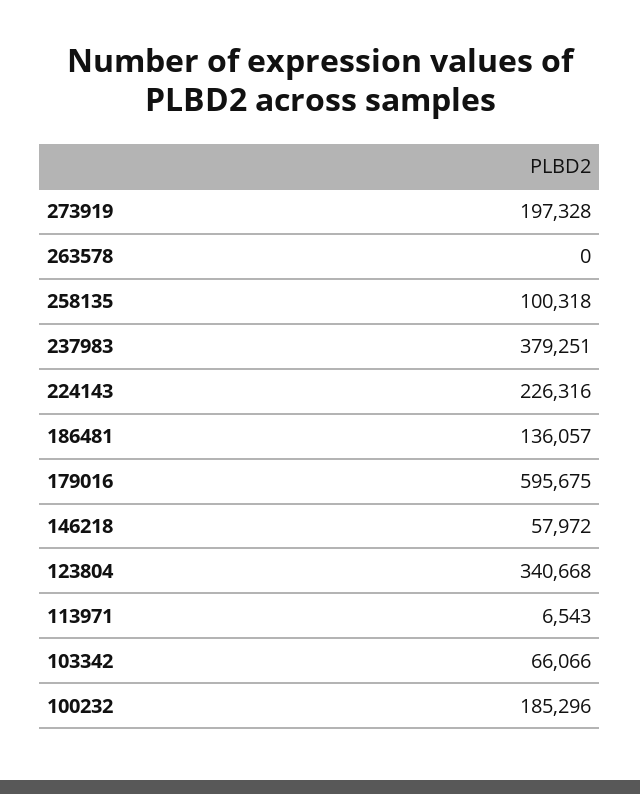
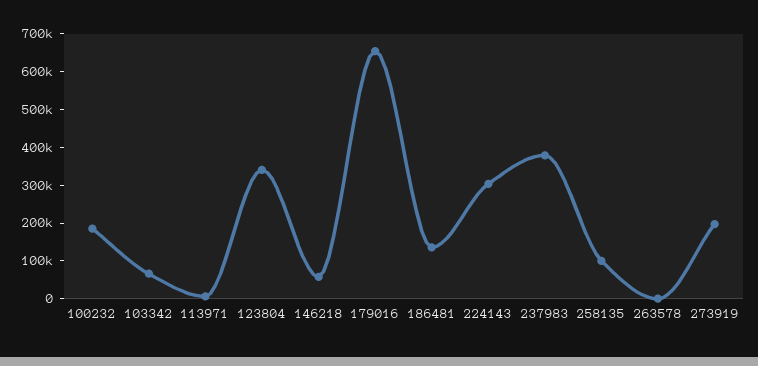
  {
    "273919": 197328,
    "263578": 0,
    "258135": 100318,
    "237983": 379251,
-   "224143": 226316,
+   "224143": 300000,
    "186481": 136057,
-   "179016": 595675,
+   "179016": 650000,
    "146218": 57972,
    "123804": 340668,
    "113971": 6543,
    "103342": 66066,
    "100232": 185296
  }

